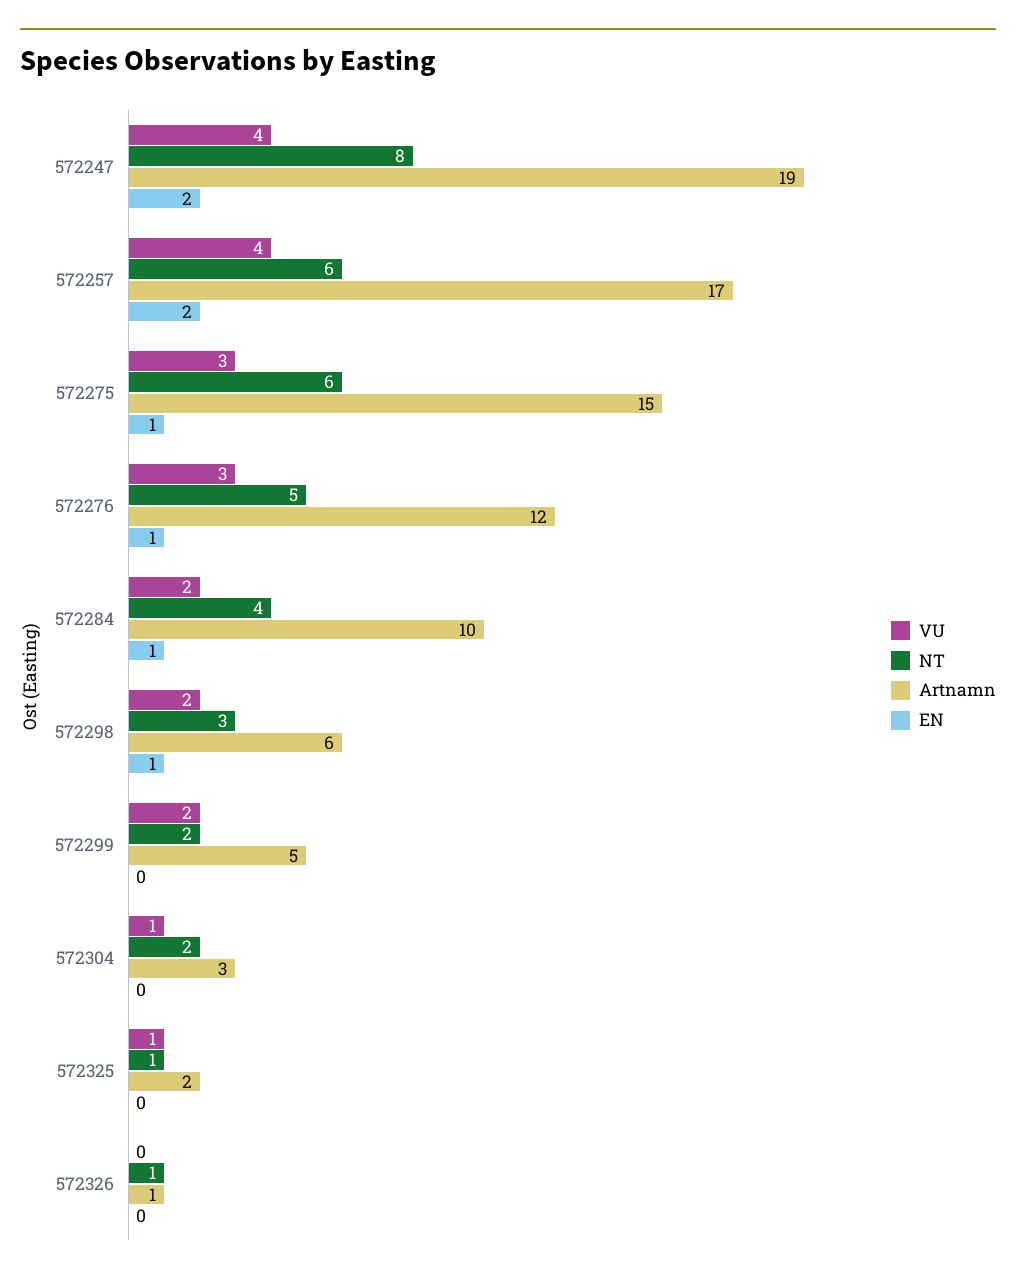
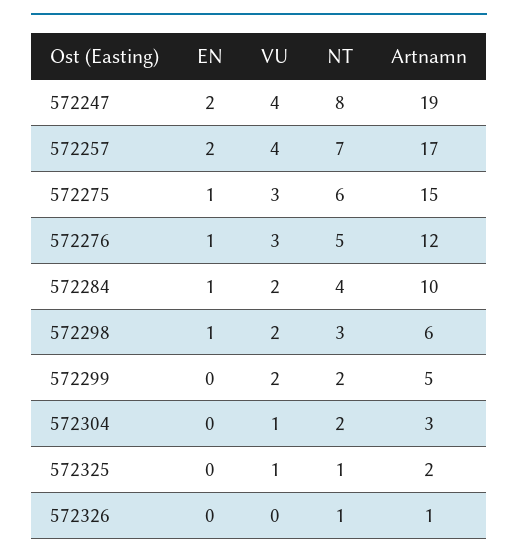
  {
    "VU": {
      "572247": 4,
      "572257": 4,
      "572275": 3,
      "572276": 3,
      "572284": 2,
      "572298": 2,
      "572299": 2,
      "572304": 1,
      "572325": 1,
      "572326": 0
    },
    "NT": {
      "572247": 8,
-     "572257": 6,
+     "572257": 7,
      "572275": 6,
      "572276": 5,
      "572284": 4,
      "572298": 3,
      "572299": 2,
      "572304": 2,
      "572325": 1,
      "572326": 1
    },
    "Artnamn": {
      "572247": 19,
      "572257": 17,
      "572275": 15,
      "572276": 12,
      "572284": 10,
      "572298": 6,
      "572299": 5,
      "572304": 3,
      "572325": 2,
      "572326": 1
    },
    "EN": {
      "572247": 2,
      "572257": 2,
      "572275": 1,
      "572276": 1,
      "572284": 1,
      "572298": 1,
      "572299": 0,
      "572304": 0,
      "572325": 0,
      "572326": 0
    }
  }

